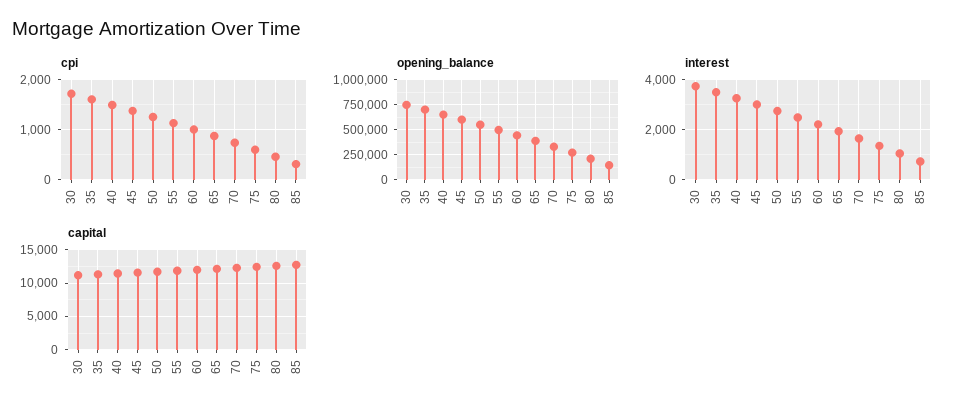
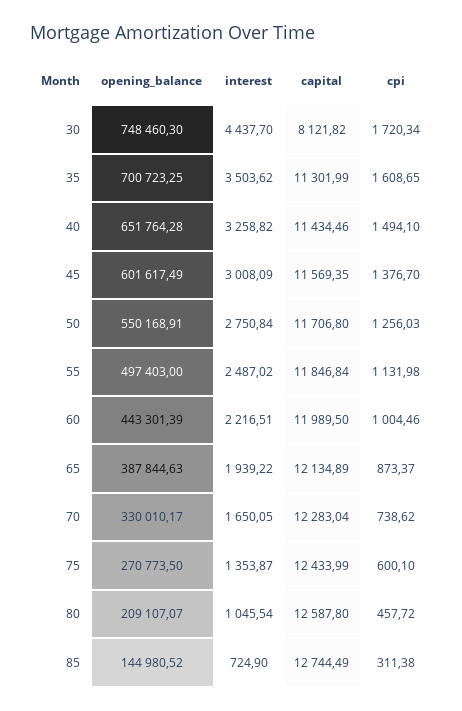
  {
    "cpi": {
      "30": 1720.34,
      "35": 1608.65,
      "40": 1494.1,
      "45": 1376.7,
      "50": 1256.03,
      "55": 1131.98,
      "60": 1004.46,
      "65": 873.37,
      "70": 738.62,
      "75": 600.1,
      "80": 457.72,
      "85": 311.38
    },
    "opening_balance": {
      "30": 748460.3,
      "35": 700723.25,
      "40": 651764.28,
      "45": 601617.49,
      "50": 550168.91,
      "55": 497403,
      "60": 443301.39,
      "65": 387844.63,
      "70": 330010.17,
      "75": 270773.5,
      "80": 209107.07,
      "85": 144980.52
    },
    "interest": {
-     "30": 3750,
+     "30": 4437.7,
      "35": 3503.62,
      "40": 3258.82,
      "45": 3008.09,
      "50": 2750.84,
      "55": 2487.02,
      "60": 2216.51,
      "65": 1939.22,
      "70": 1650.05,
      "75": 1353.87,
      "80": 1045.54,
      "85": 724.9
    },
    "capital": {
-     "30": 11000,
+     "30": 8121.82,
      "35": 11301.99,
      "40": 11434.46,
      "45": 11569.35,
      "50": 11706.8,
      "55": 11846.84,
      "60": 11989.5,
      "65": 12134.89,
      "70": 12283.04,
      "75": 12433.99,
      "80": 12587.8,
      "85": 12744.49
    }
  }

